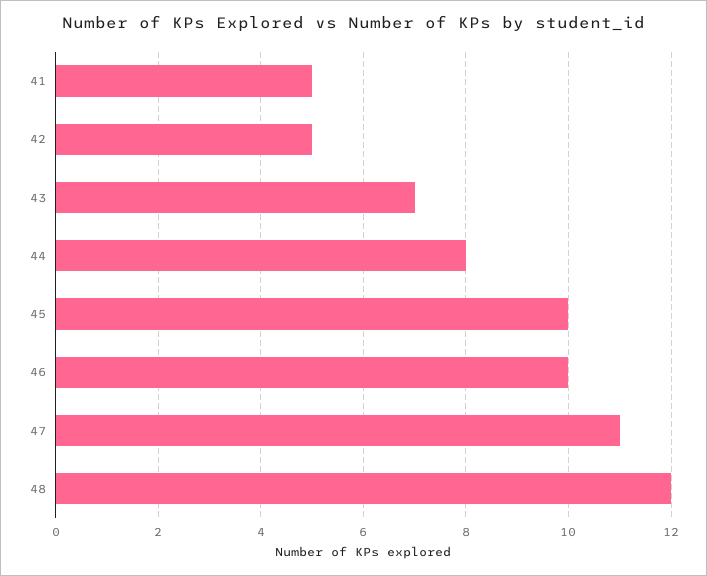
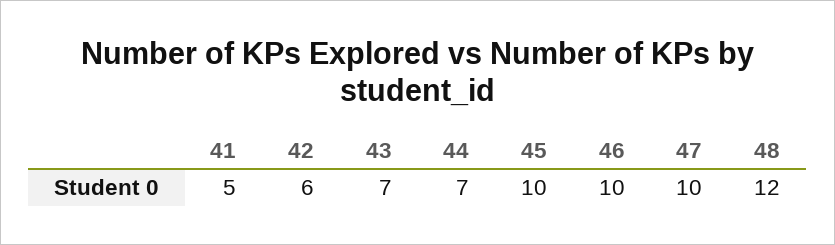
  {
    "41": 5,
-   "42": 5,
+   "42": 6,
    "43": 7,
-   "44": 8,
+   "44": 7,
    "45": 10,
    "46": 10,
-   "47": 11,
+   "47": 10,
    "48": 12
  }

